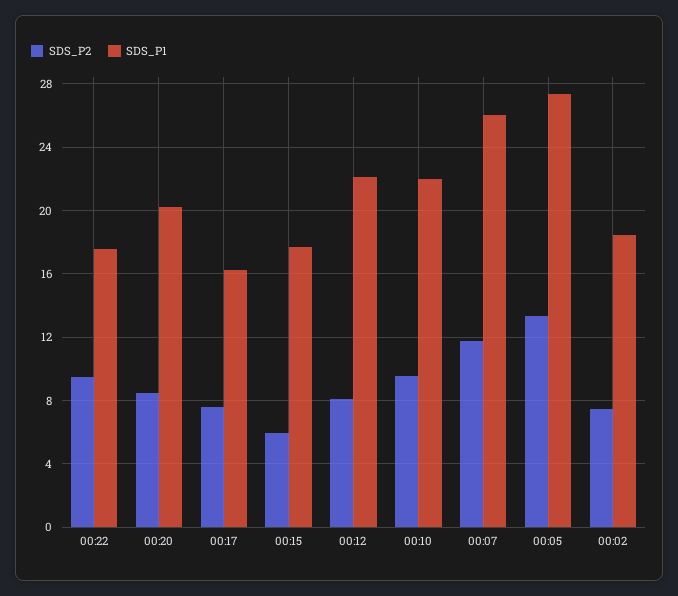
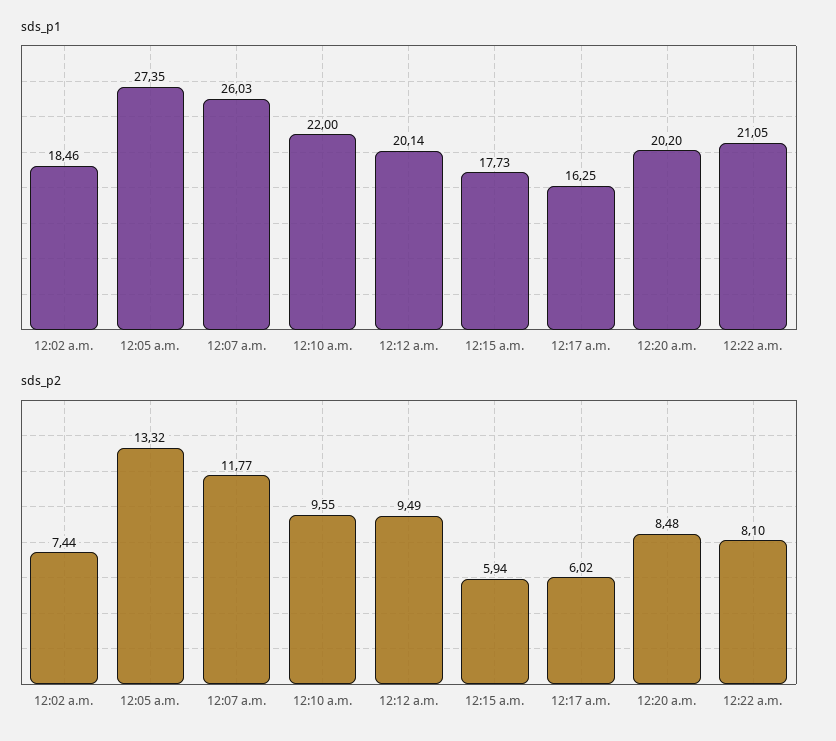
  {
    "SDS_P2": {
-     "00:22": 9.5,
+     "00:22": 8.1,
      "00:20": 8.48,
-     "00:17": 7.5,
+     "00:17": 6.02,
      "00:15": 5.94,
-     "00:12": 8,
+     "00:12": 9.49,
      "00:10": 9.55,
      "00:07": 11.77,
      "00:05": 13.32,
      "00:02": 7.44
    },
    "SDS_P1": {
-     "00:22": 17.5,
+     "00:22": 21.05,
      "00:20": 20.2,
      "00:17": 16.25,
      "00:15": 17.73,
-     "00:12": 22,
+     "00:12": 20.14,
      "00:10": 22,
      "00:07": 26.03,
      "00:05": 27.35,
      "00:02": 18.46
    }
  }

